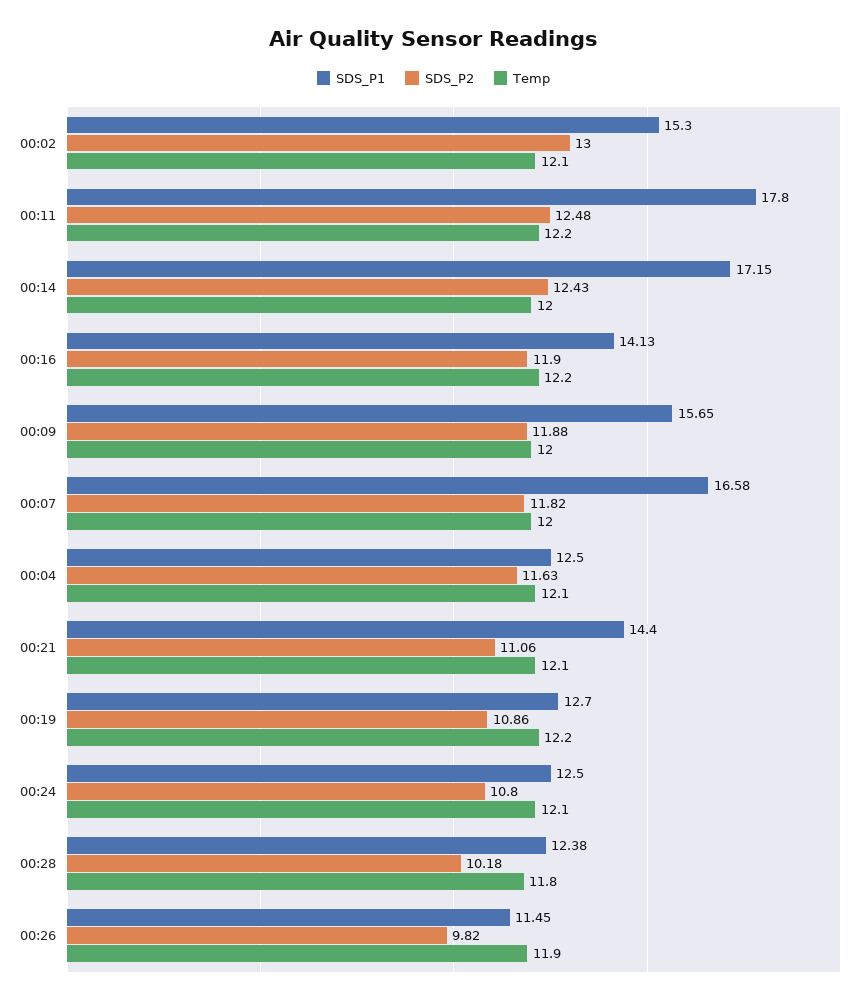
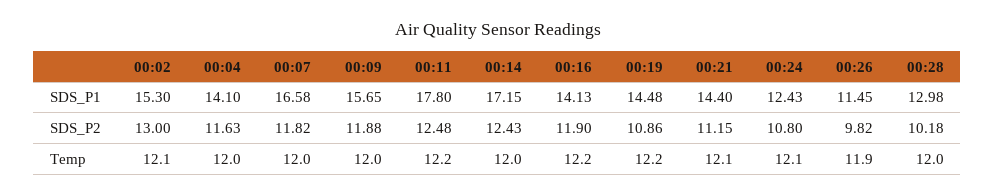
  {
    "SDS_P1": {
      "00:02": 15.3,
      "00:11": 17.8,
      "00:14": 17.15,
      "00:16": 14.13,
      "00:09": 15.65,
      "00:07": 16.58,
-     "00:04": 12.5,
+     "00:04": 14.1,
      "00:21": 14.4,
-     "00:19": 12.7,
+     "00:19": 14.48,
-     "00:24": 12.5,
+     "00:24": 12.43,
-     "00:28": 12.38,
+     "00:28": 12.98,
      "00:26": 11.45
    },
    "SDS_P2": {
      "00:02": 13,
      "00:11": 12.48,
      "00:14": 12.43,
      "00:16": 11.9,
      "00:09": 11.88,
      "00:07": 11.82,
      "00:04": 11.63,
-     "00:21": 11.06,
+     "00:21": 11.15,
      "00:19": 10.86,
      "00:24": 10.8,
      "00:28": 10.18,
      "00:26": 9.82
    },
    "Temp": {
      "00:02": 12.1,
      "00:11": 12.2,
      "00:14": 12,
      "00:16": 12.2,
      "00:09": 12,
      "00:07": 12,
-     "00:04": 12.1,
+     "00:04": 12,
      "00:21": 12.1,
      "00:19": 12.2,
      "00:24": 12.1,
-     "00:28": 11.8,
+     "00:28": 12,
      "00:26": 11.9
    }
  }

